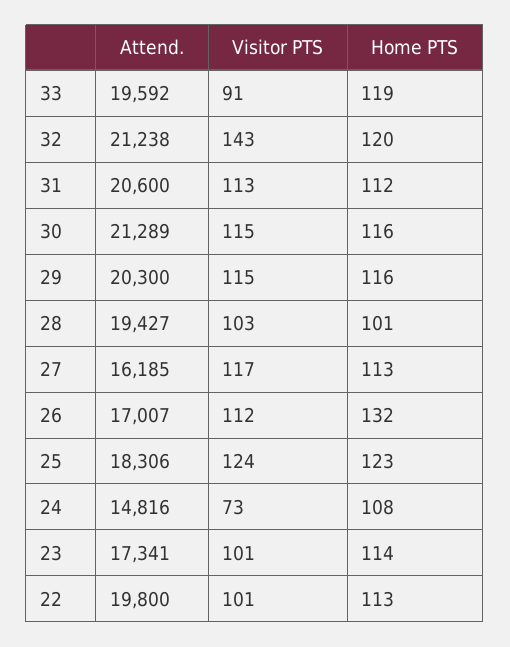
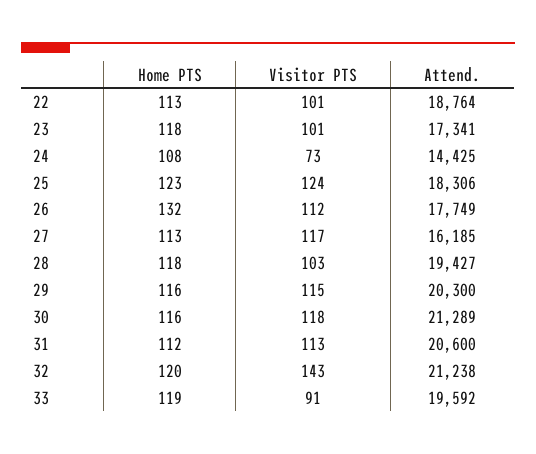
  {
    "Attend.": {
      "33": 19592,
      "32": 21238,
      "31": 20600,
      "30": 21289,
      "29": 20300,
      "28": 19427,
      "27": 16185,
-     "26": 17007,
+     "26": 17749,
      "25": 18306,
-     "24": 14816,
+     "24": 14425,
      "23": 17341,
-     "22": 19800
+     "22": 18764
    },
    "Visitor PTS": {
      "33": 91,
      "32": 143,
      "31": 113,
-     "30": 115,
+     "30": 118,
      "29": 115,
      "28": 103,
      "27": 117,
      "26": 112,
      "25": 124,
      "24": 73,
      "23": 101,
      "22": 101
    },
    "Home PTS": {
      "33": 119,
      "32": 120,
      "31": 112,
      "30": 116,
      "29": 116,
-     "28": 101,
+     "28": 118,
      "27": 113,
      "26": 132,
      "25": 123,
      "24": 108,
-     "23": 114,
+     "23": 118,
      "22": 113
    }
  }

